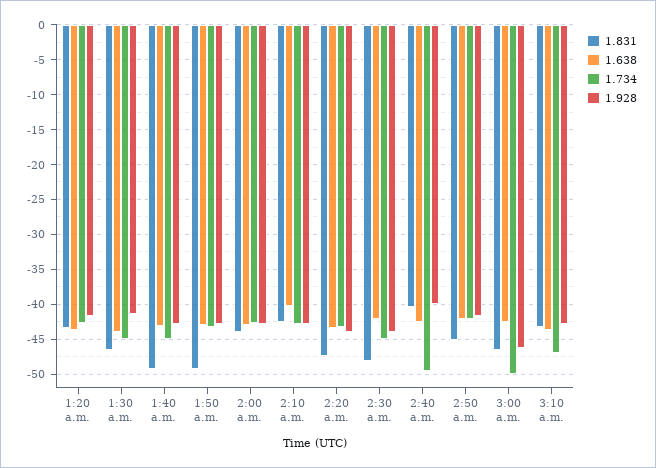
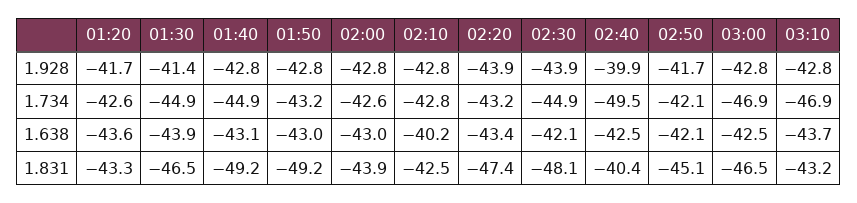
  {
    "1.831": {
      "1:20 a.m.": -43.3,
      "1:30 a.m.": -46.5,
      "1:40 a.m.": -49.2,
      "1:50 a.m.": -49.2,
      "2:00 a.m.": -43.9,
      "2:10 a.m.": -42.5,
      "2:20 a.m.": -47.4,
      "2:30 a.m.": -48.1,
      "2:40 a.m.": -40.4,
      "2:50 a.m.": -45.1,
      "3:00 a.m.": -46.5,
      "3:10 a.m.": -43.2
    },
    "1.638": {
      "1:20 a.m.": -43.6,
      "1:30 a.m.": -43.9,
      "1:40 a.m.": -43.1,
      "1:50 a.m.": -43,
      "2:00 a.m.": -43,
      "2:10 a.m.": -40.2,
      "2:20 a.m.": -43.4,
      "2:30 a.m.": -42.1,
      "2:40 a.m.": -42.5,
      "2:50 a.m.": -42.1,
      "3:00 a.m.": -42.5,
      "3:10 a.m.": -43.7
    },
    "1.734": {
      "1:20 a.m.": -42.6,
      "1:30 a.m.": -44.9,
      "1:40 a.m.": -44.9,
      "1:50 a.m.": -43.2,
      "2:00 a.m.": -42.6,
      "2:10 a.m.": -42.8,
      "2:20 a.m.": -43.2,
      "2:30 a.m.": -44.9,
      "2:40 a.m.": -49.5,
      "2:50 a.m.": -42.1,
-     "3:00 a.m.": -50,
+     "3:00 a.m.": -46.9,
      "3:10 a.m.": -46.9
    },
    "1.928": {
      "1:20 a.m.": -41.7,
      "1:30 a.m.": -41.4,
      "1:40 a.m.": -42.8,
      "1:50 a.m.": -42.8,
      "2:00 a.m.": -42.8,
      "2:10 a.m.": -42.8,
      "2:20 a.m.": -43.9,
      "2:30 a.m.": -43.9,
      "2:40 a.m.": -39.9,
      "2:50 a.m.": -41.7,
-     "3:00 a.m.": -46,
+     "3:00 a.m.": -42.8,
      "3:10 a.m.": -42.8
    }
  }

